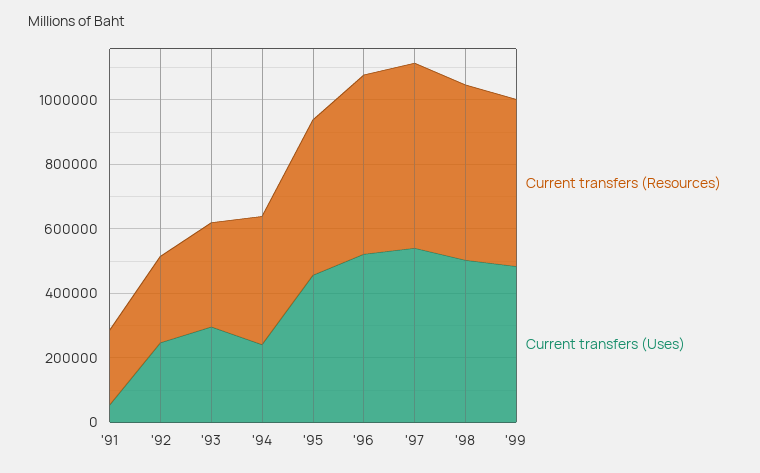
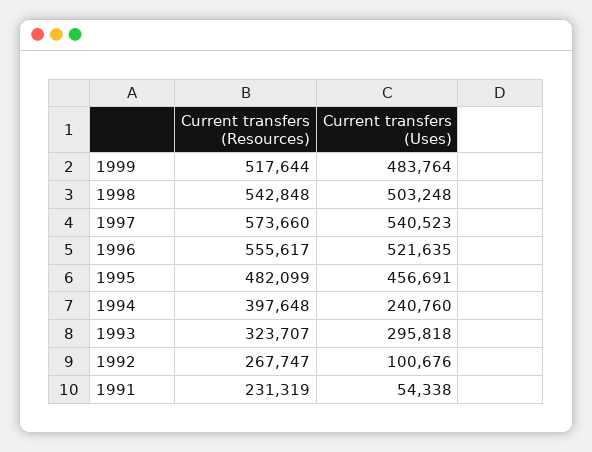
  {
    "Current transfers (Resources)": {
      "'91": 231319,
      "'92": 267747,
      "'93": 323707,
      "'94": 397648,
      "'95": 482099,
      "'96": 555617,
      "'97": 573660,
      "'98": 542848,
      "'99": 517644
    },
    "Current transfers (Uses)": {
      "'91": 54338,
-     "'92": 250000,
+     "'92": 100676,
      "'93": 295818,
      "'94": 240760,
      "'95": 456691,
      "'96": 521635,
      "'97": 540523,
      "'98": 503248,
      "'99": 483764
    }
  }

